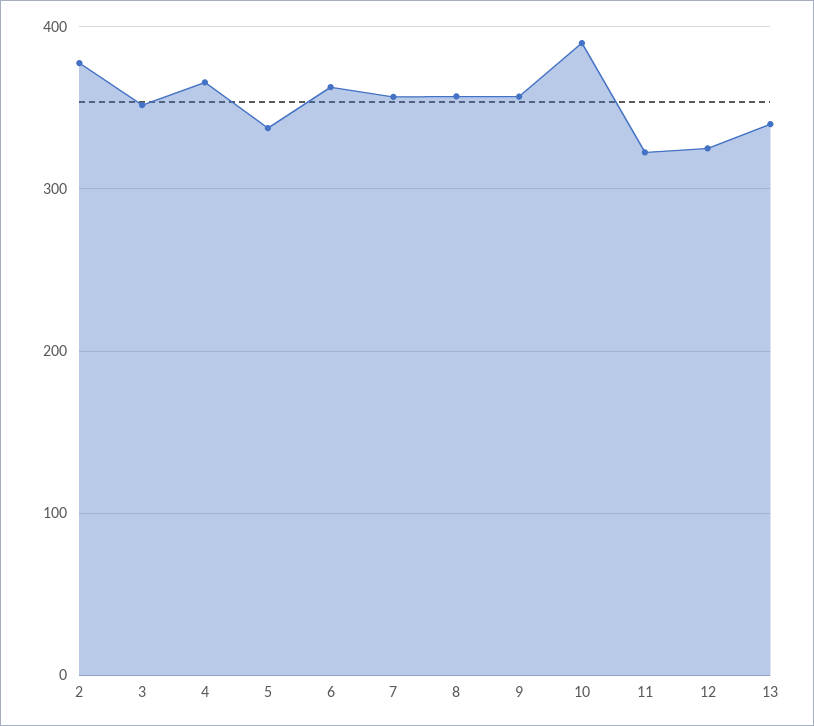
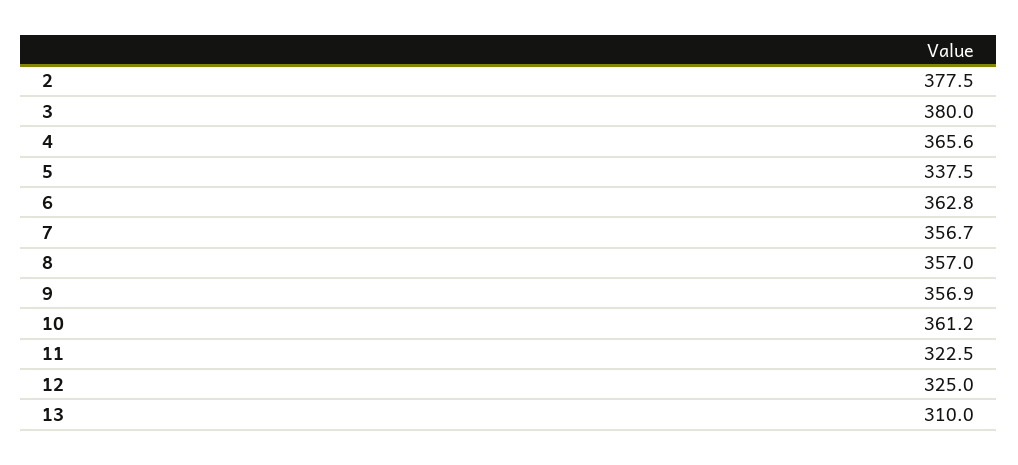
  {
    "2": 377.5,
-   "3": 350,
+   "3": 380,
    "4": 365.6,
    "5": 337.5,
    "6": 362.8,
    "7": 356.7,
    "8": 357,
    "9": 356.9,
-   "10": 390,
+   "10": 361.2,
    "11": 322.5,
    "12": 325,
-   "13": 340
+   "13": 310
  }

